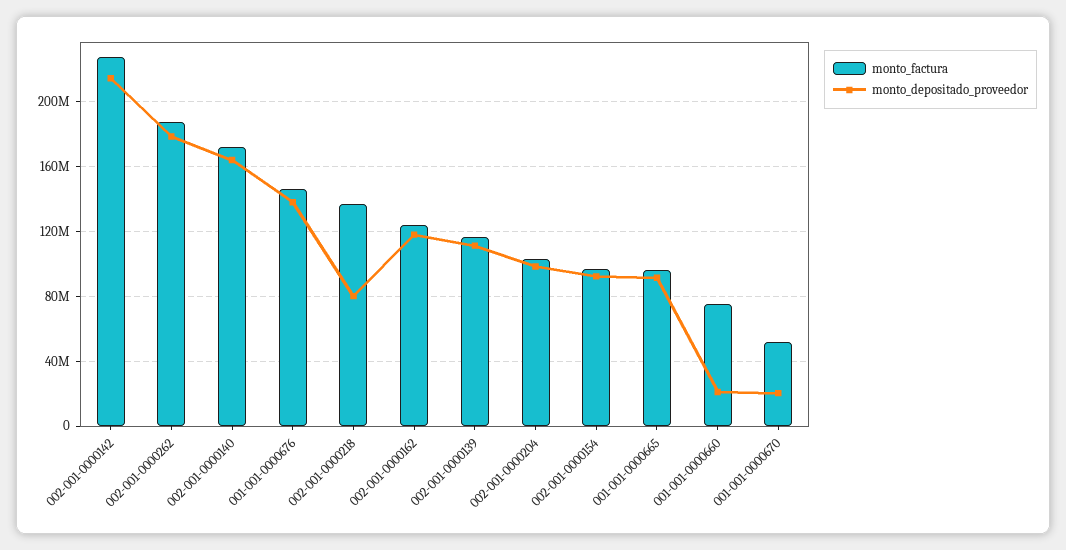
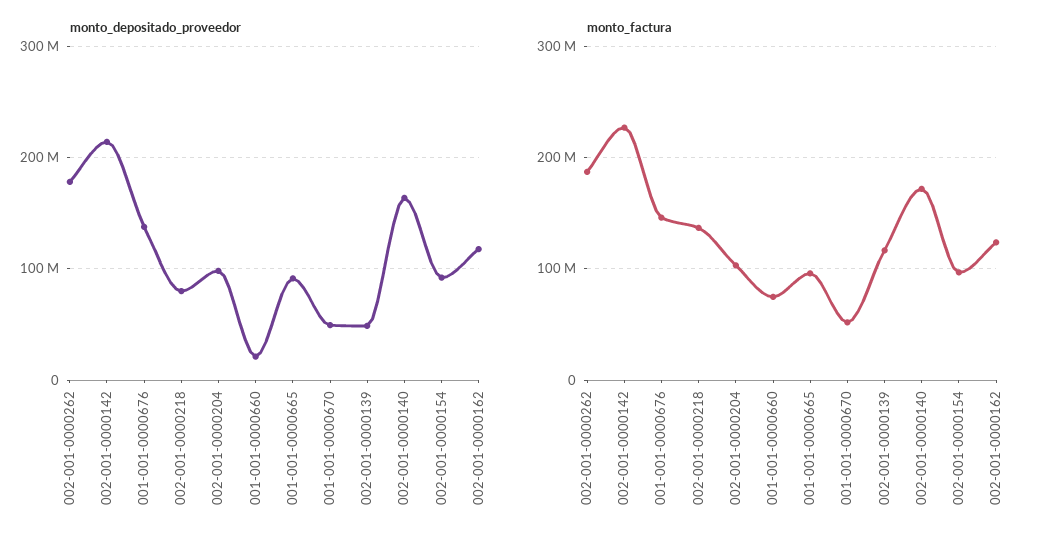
  {
    "monto_factura": {
      "002-001-0000142": 225000000,
      "002-001-0000262": 185000000,
      "002-001-0000140": 170000000,
      "001-001-0000676": 145000000,
      "002-001-0000218": 135000000,
      "002-001-0000162": 125000000,
      "002-001-0000139": 115000000,
      "002-001-0000204": 105000000,
      "002-001-0000154": 95000000,
      "001-001-0000665": 95000000,
      "001-001-0000660": 75000000,
      "001-001-0000670": 50000000
    },
    "monto_depositado_proveedor": {
      "002-001-0000142": 215000000,
      "002-001-0000262": 180000000,
      "002-001-0000140": 165000000,
      "001-001-0000676": 140000000,
      "002-001-0000218": 80000000,
      "002-001-0000162": 120000000,
-     "002-001-0000139": 110000000,
+     "002-001-0000139": 50000000,
      "002-001-0000204": 100000000,
      "002-001-0000154": 90000000,
      "001-001-0000665": 90000000,
      "001-001-0000660": 20000000,
-     "001-001-0000670": 20000000
+     "001-001-0000670": 50000000
    }
  }

